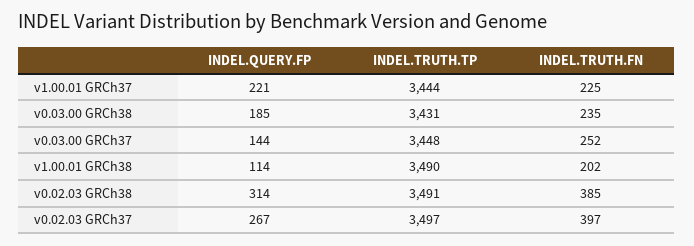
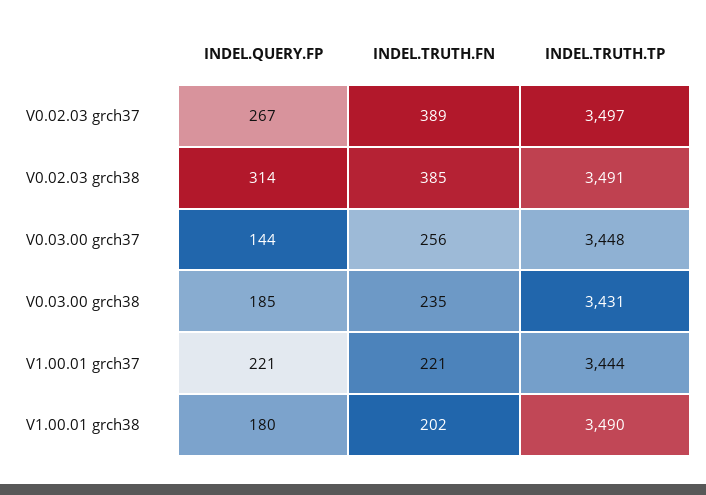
  {
    "INDEL.QUERY.FP": {
      "v1.00.01 GRCh37": 221,
      "v0.03.00 GRCh38": 185,
      "v0.03.00 GRCh37": 144,
-     "v1.00.01 GRCh38": 114,
+     "v1.00.01 GRCh38": 180,
      "v0.02.03 GRCh38": 314,
      "v0.02.03 GRCh37": 267
    },
    "INDEL.TRUTH.TP": {
      "v1.00.01 GRCh37": 3444,
      "v0.03.00 GRCh38": 3431,
      "v0.03.00 GRCh37": 3448,
      "v1.00.01 GRCh38": 3490,
      "v0.02.03 GRCh38": 3491,
      "v0.02.03 GRCh37": 3497
    },
    "INDEL.TRUTH.FN": {
-     "v1.00.01 GRCh37": 225,
+     "v1.00.01 GRCh37": 221,
      "v0.03.00 GRCh38": 235,
-     "v0.03.00 GRCh37": 252,
+     "v0.03.00 GRCh37": 256,
      "v1.00.01 GRCh38": 202,
      "v0.02.03 GRCh38": 385,
-     "v0.02.03 GRCh37": 397
+     "v0.02.03 GRCh37": 389
    }
  }

